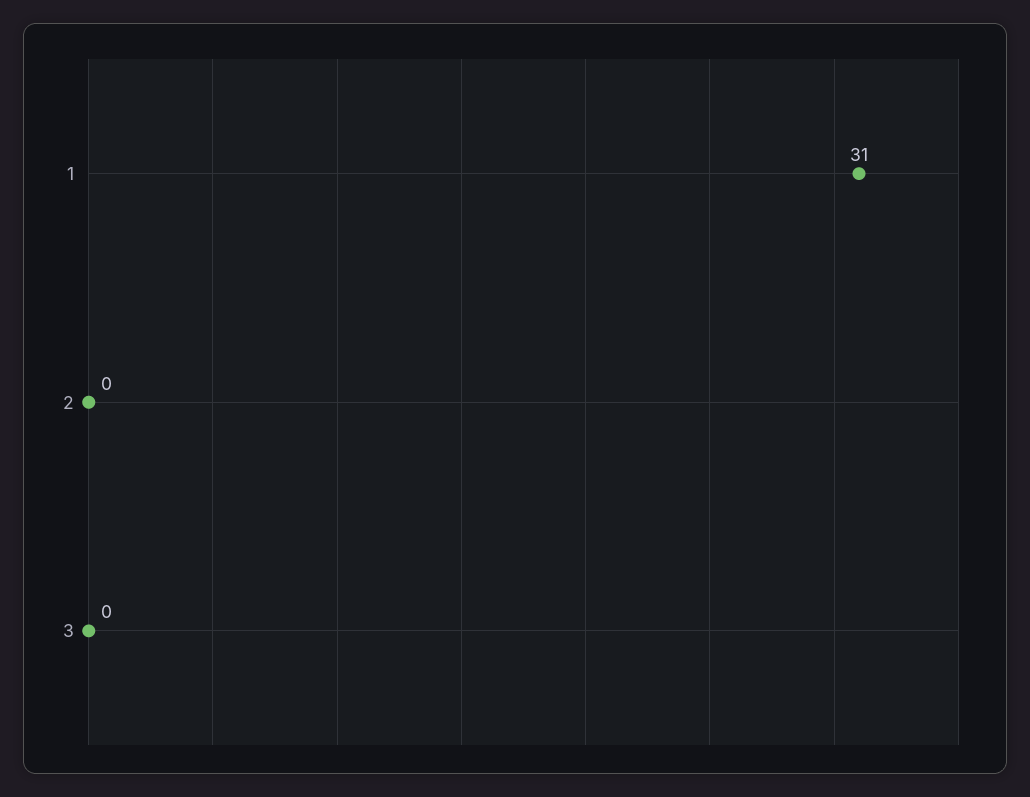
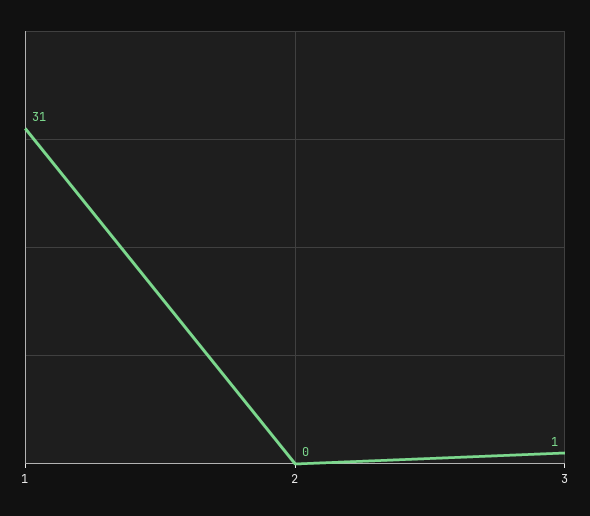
  {
    "1": 31,
    "2": 0,
-   "3": 0
+   "3": 1
  }

